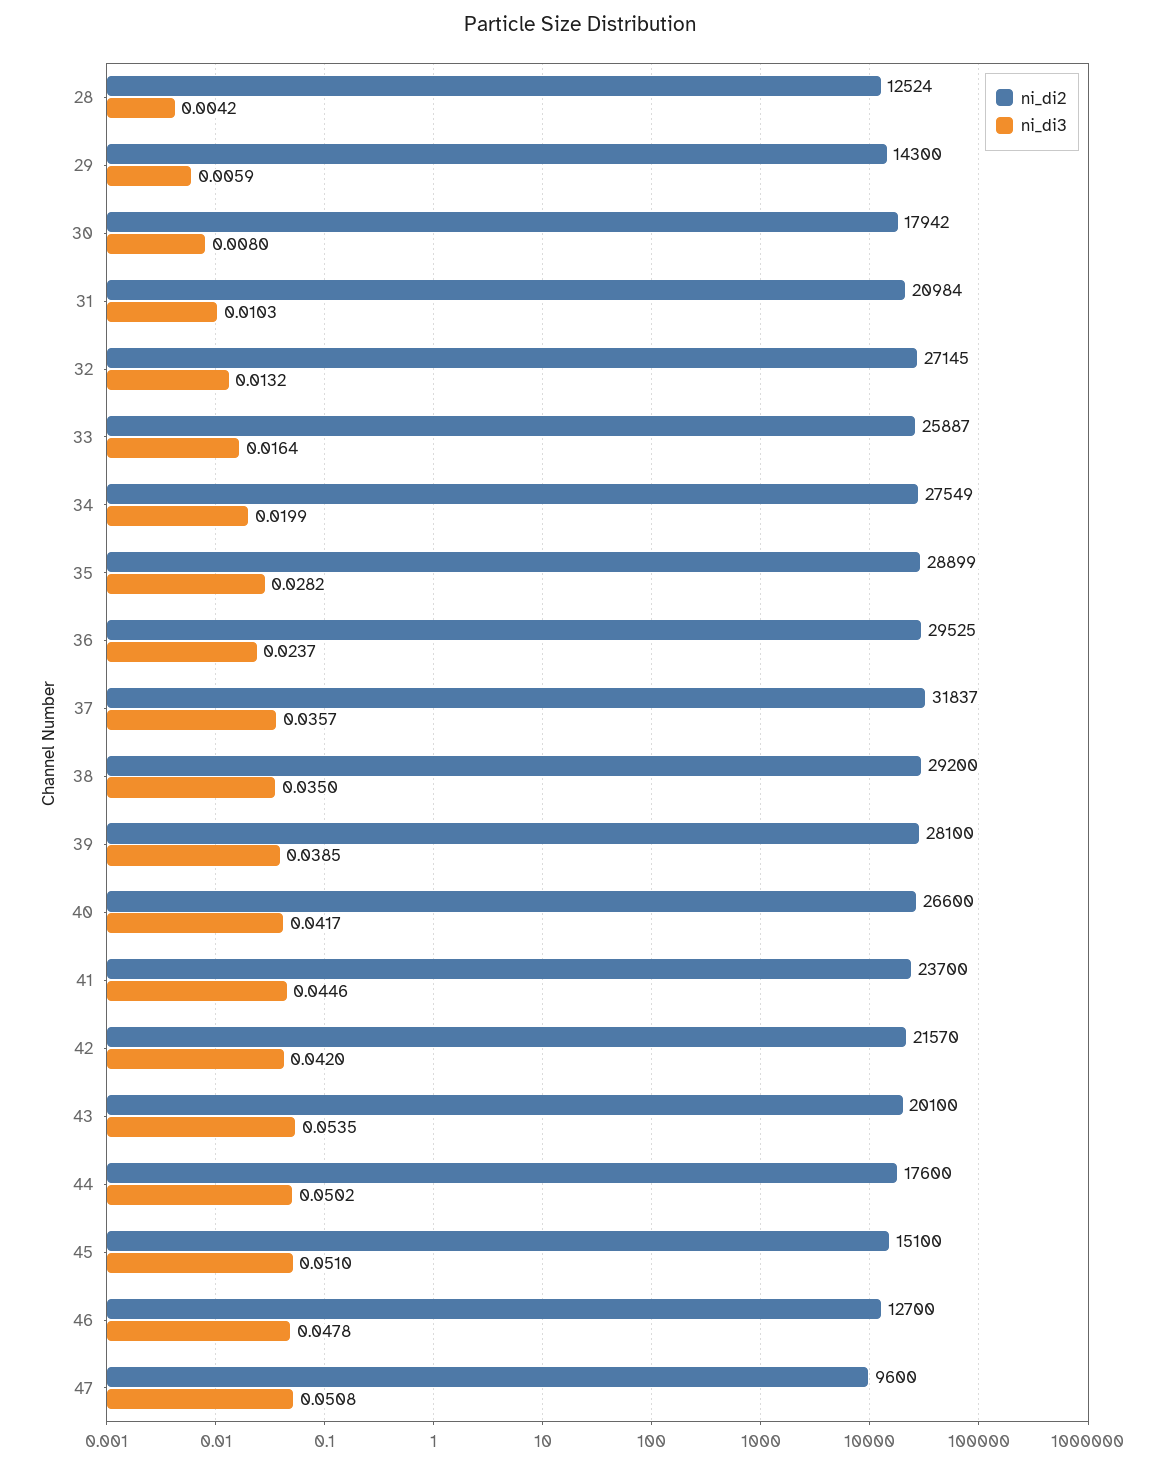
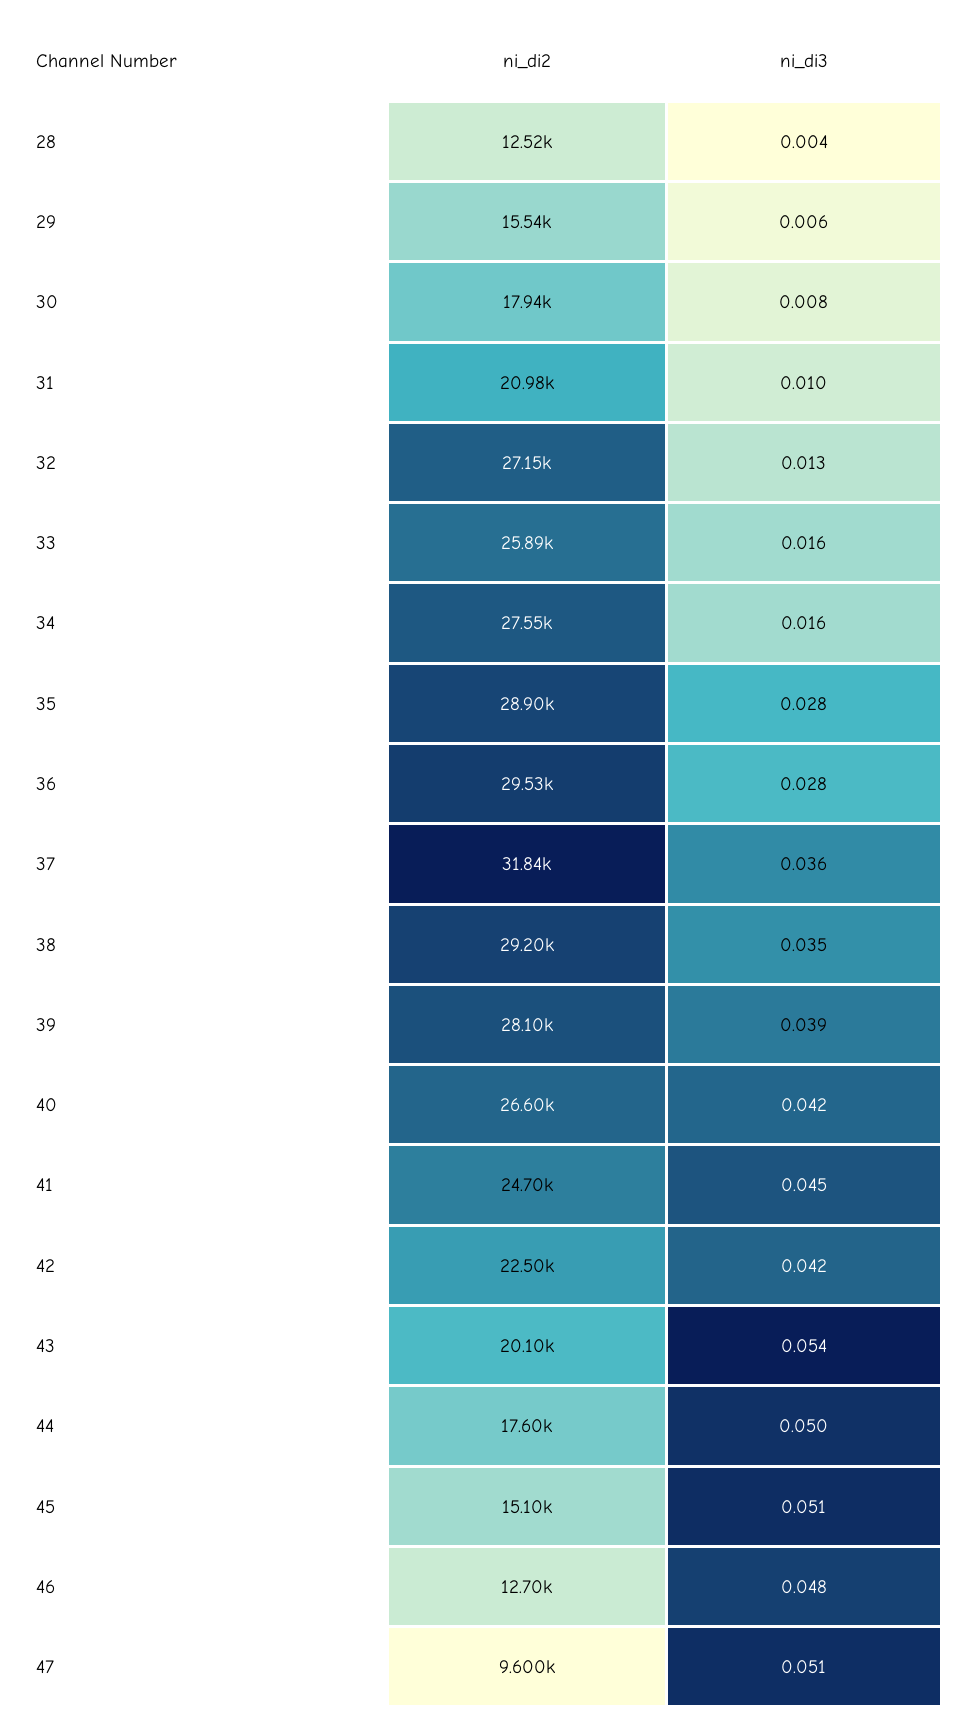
  {
    "ni_di2": {
      "28": 12524,
-     "29": 14300,
+     "29": 15540,
      "30": 17942,
      "31": 20984,
      "32": 27145,
      "33": 25887,
      "34": 27549,
      "35": 28899,
      "36": 29525,
      "37": 31837,
      "38": 29200,
      "39": 28100,
      "40": 26600,
-     "41": 23700,
+     "41": 24700,
-     "42": 21570,
+     "42": 22500,
      "43": 20100,
      "44": 17600,
      "45": 15100,
      "46": 12700,
      "47": 9600
    },
    "ni_di3": {
      "28": 0.0042,
      "29": 0.0059,
      "30": 0.008,
      "31": 0.0103,
      "32": 0.0132,
      "33": 0.0164,
-     "34": 0.0199,
+     "34": 0.016,
      "35": 0.0282,
-     "36": 0.0237,
+     "36": 0.028,
      "37": 0.0357,
      "38": 0.035,
      "39": 0.0385,
      "40": 0.0417,
      "41": 0.0446,
      "42": 0.042,
      "43": 0.0535,
      "44": 0.0502,
      "45": 0.051,
      "46": 0.0478,
      "47": 0.0508
    }
  }

